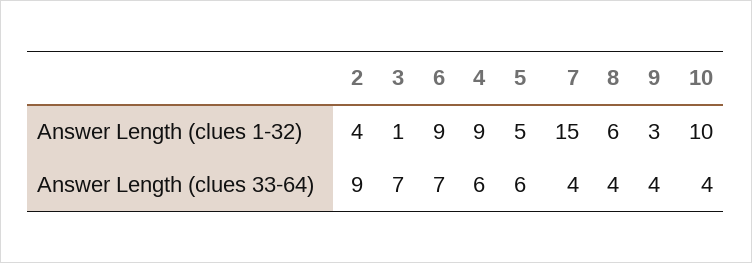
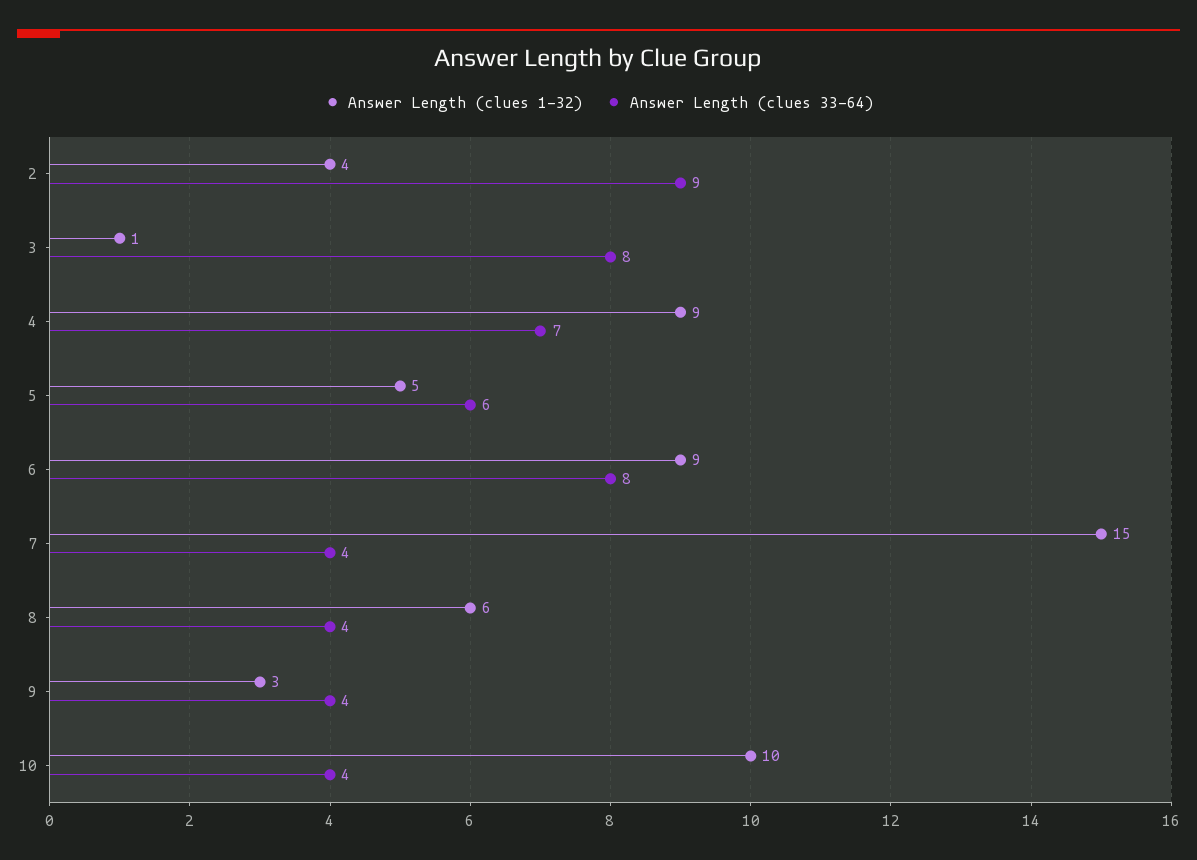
  {
    "Answer Length (clues 1-32)": {
      "2": 4,
      "3": 1,
      "6": 9,
      "4": 9,
      "5": 5,
      "7": 15,
      "8": 6,
      "9": 3,
      "10": 10
    },
    "Answer Length (clues 33-64)": {
      "2": 9,
-     "3": 7,
+     "3": 8,
-     "6": 7,
+     "6": 8,
-     "4": 6,
+     "4": 7,
      "5": 6,
      "7": 4,
      "8": 4,
      "9": 4,
      "10": 4
    }
  }

